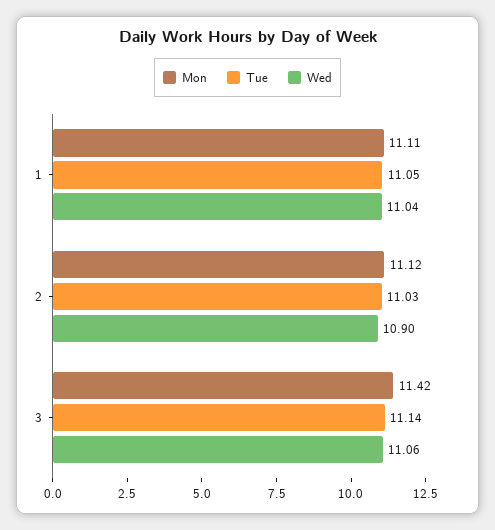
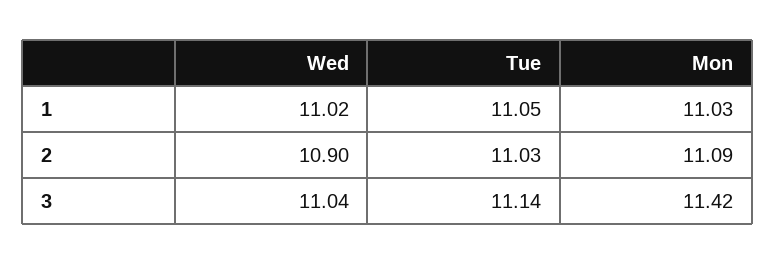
  {
    "Mon": {
-     "1": 11.11,
+     "1": 11.03,
-     "2": 11.12,
+     "2": 11.09,
      "3": 11.42
    },
    "Tue": {
      "1": 11.05,
      "2": 11.03,
      "3": 11.14
    },
    "Wed": {
-     "1": 11.04,
+     "1": 11.02,
      "2": 10.9,
-     "3": 11.06
+     "3": 11.04
    }
  }

